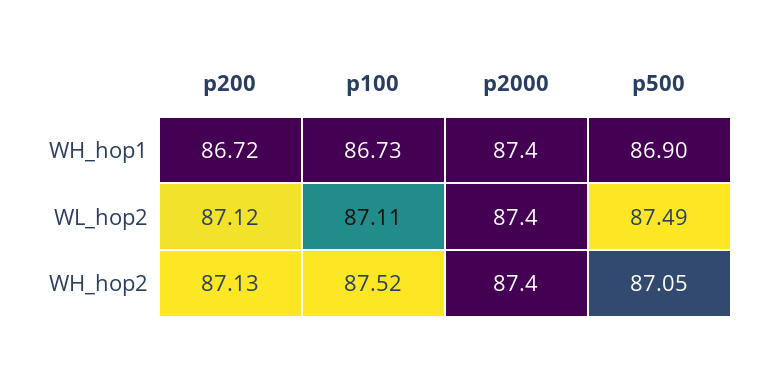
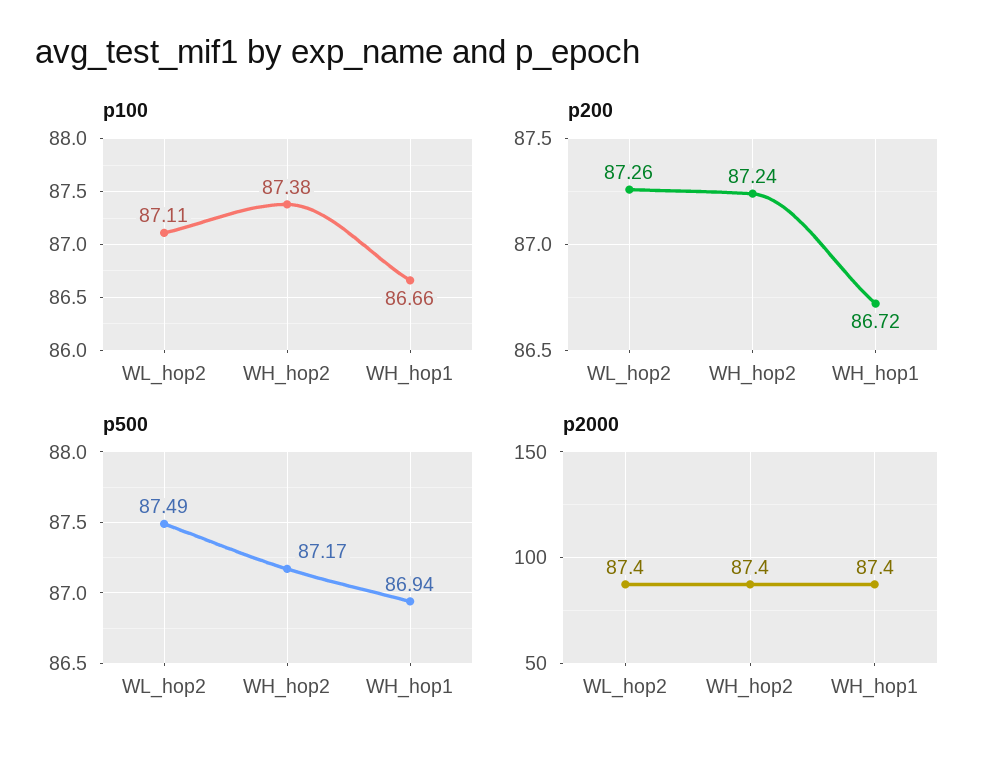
  {
    "p200": {
      "WH_hop1": 86.72,
-     "WL_hop2": 87.12,
+     "WL_hop2": 87.26,
-     "WH_hop2": 87.13
+     "WH_hop2": 87.24
    },
    "p100": {
-     "WH_hop1": 86.73,
+     "WH_hop1": 86.66,
      "WL_hop2": 87.11,
-     "WH_hop2": 87.52
+     "WH_hop2": 87.38
    },
    "p2000": {
      "WH_hop1": 87.4,
      "WL_hop2": 87.4,
      "WH_hop2": 87.4
    },
    "p500": {
-     "WH_hop1": 86.9,
+     "WH_hop1": 86.94,
      "WL_hop2": 87.49,
-     "WH_hop2": 87.05
+     "WH_hop2": 87.17
    }
  }

